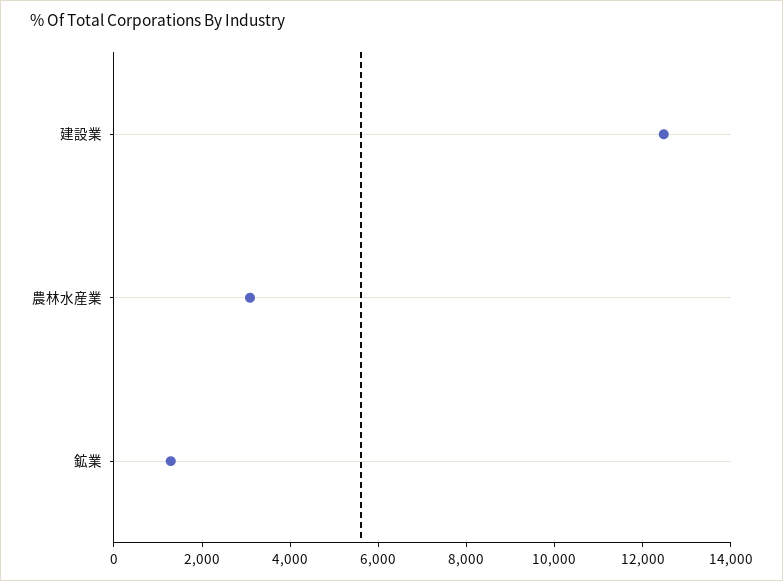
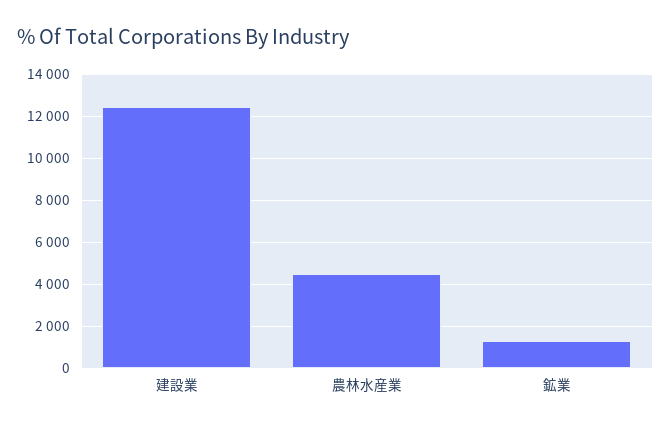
  {
    "建設業": 12500,
-   "農林水産業": 3000,
+   "農林水産業": 4500,
    "鉱業": 1500
  }

